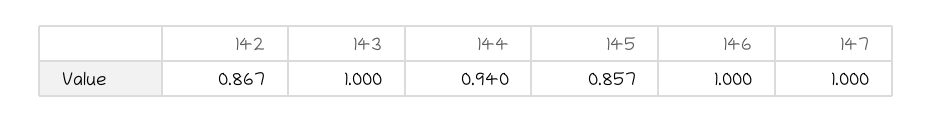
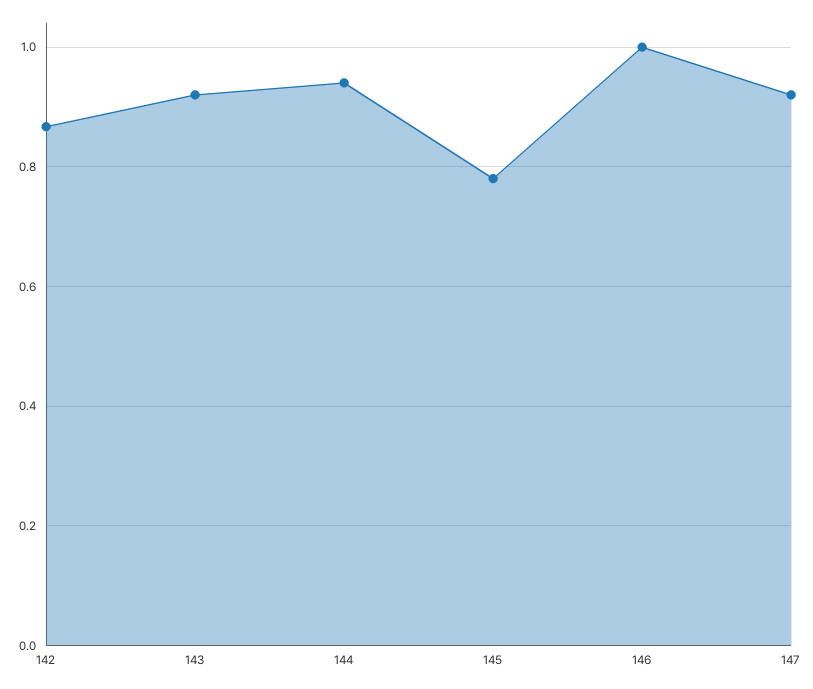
  {
    "142": 0.867,
-   "143": 1,
+   "143": 0.92,
    "144": 0.94,
-   "145": 0.857,
+   "145": 0.78,
    "146": 1,
-   "147": 1
+   "147": 0.92
  }

